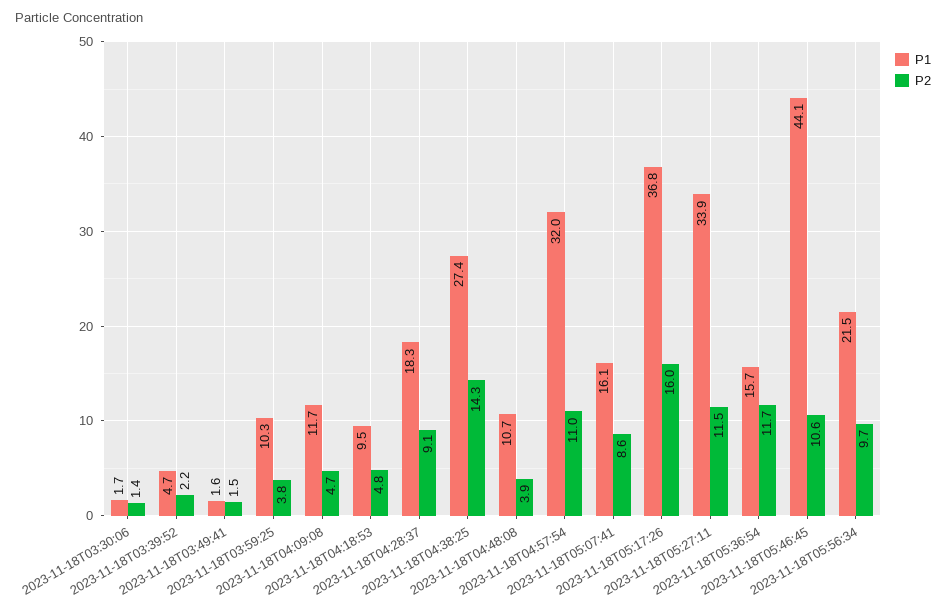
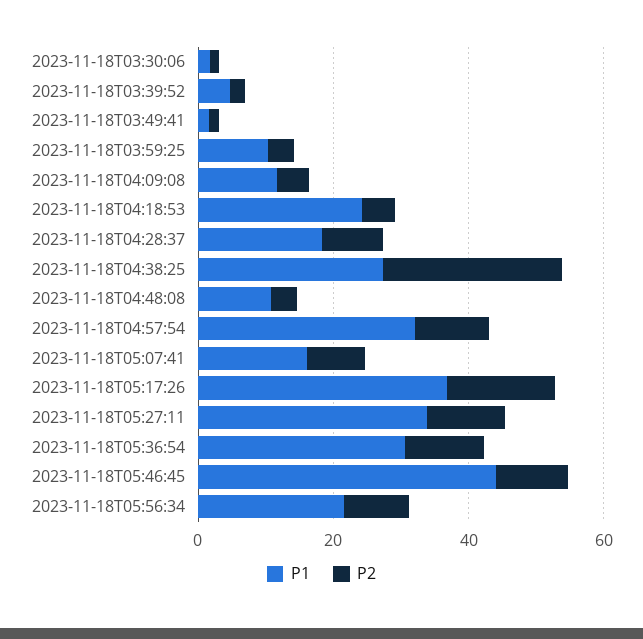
  {
    "P1": {
      "2023-11-18T03:30:06": 1.7,
      "2023-11-18T03:39:52": 4.7,
      "2023-11-18T03:49:41": 1.6,
      "2023-11-18T03:59:25": 10.3,
      "2023-11-18T04:09:08": 11.7,
-     "2023-11-18T04:18:53": 9.5,
+     "2023-11-18T04:18:53": 25,
      "2023-11-18T04:28:37": 18.3,
      "2023-11-18T04:38:25": 27.4,
      "2023-11-18T04:48:08": 10.7,
      "2023-11-18T04:57:54": 32,
      "2023-11-18T05:07:41": 16.1,
      "2023-11-18T05:17:26": 36.8,
      "2023-11-18T05:27:11": 33.9,
-     "2023-11-18T05:36:54": 15.7,
+     "2023-11-18T05:36:54": 30,
      "2023-11-18T05:46:45": 44.1,
      "2023-11-18T05:56:34": 21.5
    },
    "P2": {
      "2023-11-18T03:30:06": 1.4,
      "2023-11-18T03:39:52": 2.2,
      "2023-11-18T03:49:41": 1.5,
      "2023-11-18T03:59:25": 3.8,
      "2023-11-18T04:09:08": 4.7,
      "2023-11-18T04:18:53": 4.8,
      "2023-11-18T04:28:37": 9.1,
-     "2023-11-18T04:38:25": 14.3,
+     "2023-11-18T04:38:25": 25,
      "2023-11-18T04:48:08": 3.9,
      "2023-11-18T04:57:54": 11,
      "2023-11-18T05:07:41": 8.6,
      "2023-11-18T05:17:26": 16,
      "2023-11-18T05:27:11": 11.5,
      "2023-11-18T05:36:54": 11.7,
      "2023-11-18T05:46:45": 10.6,
      "2023-11-18T05:56:34": 9.7
    }
  }

